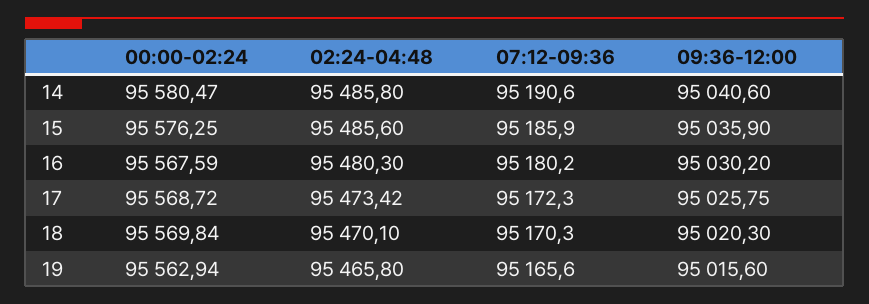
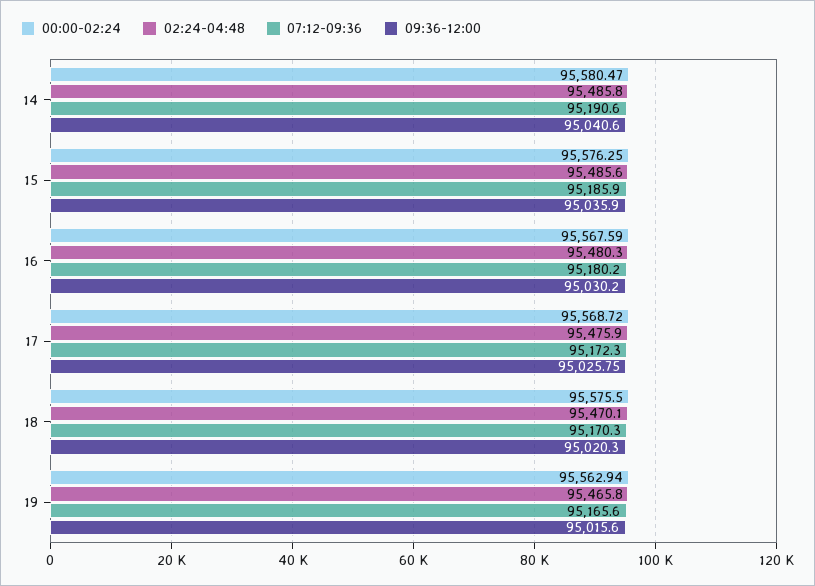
  {
    "00:00-02:24": {
      "14": 95580.47,
      "15": 95576.25,
      "16": 95567.59,
      "17": 95568.72,
-     "18": 95569.84,
+     "18": 95575.5,
      "19": 95562.94
    },
    "02:24-04:48": {
      "14": 95485.8,
      "15": 95485.6,
      "16": 95480.3,
-     "17": 95473.42,
+     "17": 95475.9,
      "18": 95470.1,
      "19": 95465.8
    },
    "07:12-09:36": {
      "14": 95190.6,
      "15": 95185.9,
      "16": 95180.2,
      "17": 95172.3,
      "18": 95170.3,
      "19": 95165.6
    },
    "09:36-12:00": {
      "14": 95040.6,
      "15": 95035.9,
      "16": 95030.2,
      "17": 95025.75,
      "18": 95020.3,
      "19": 95015.6
    }
  }

